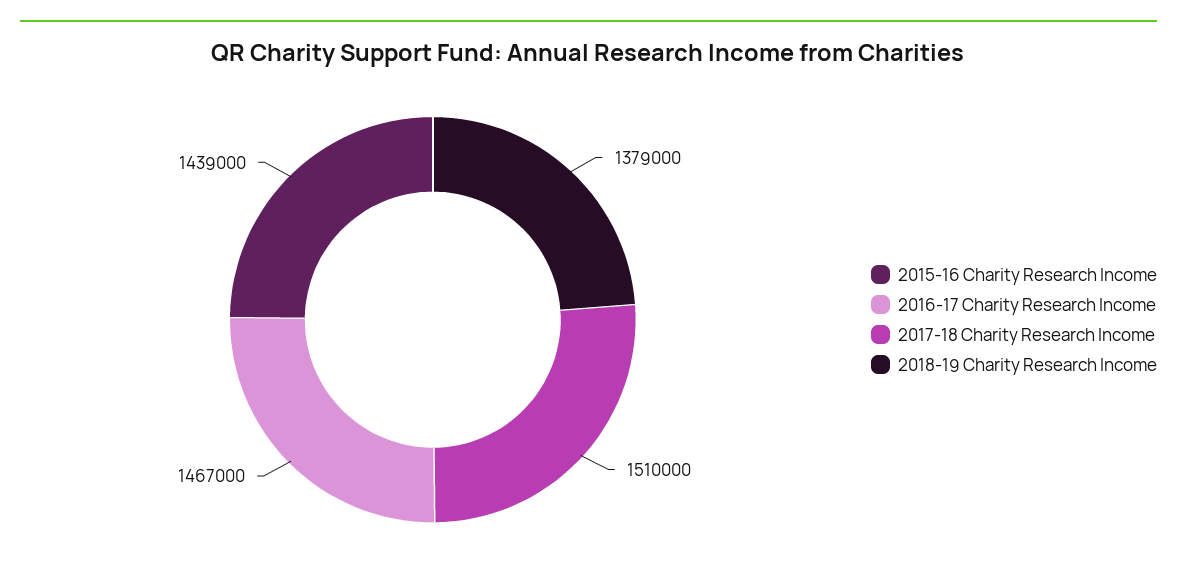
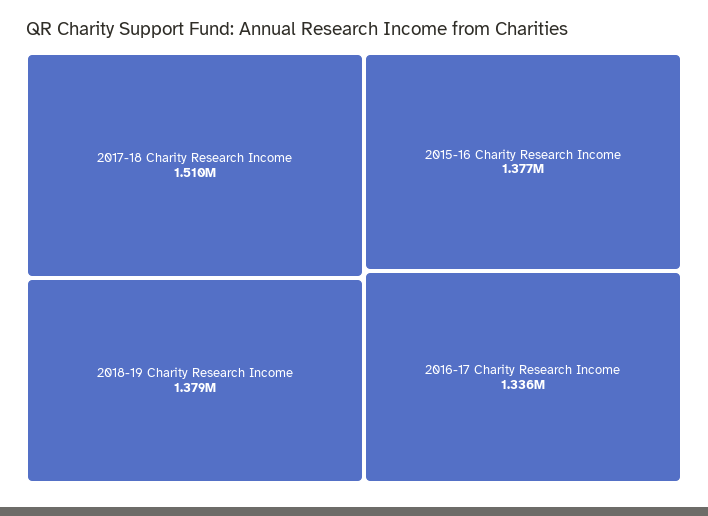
  {
-   "2015-16 Charity Research Income": 1439000,
+   "2015-16 Charity Research Income": 1377000,
-   "2016-17 Charity Research Income": 1467000,
+   "2016-17 Charity Research Income": 1336000,
    "2017-18 Charity Research Income": 1510000,
    "2018-19 Charity Research Income": 1379000
  }

